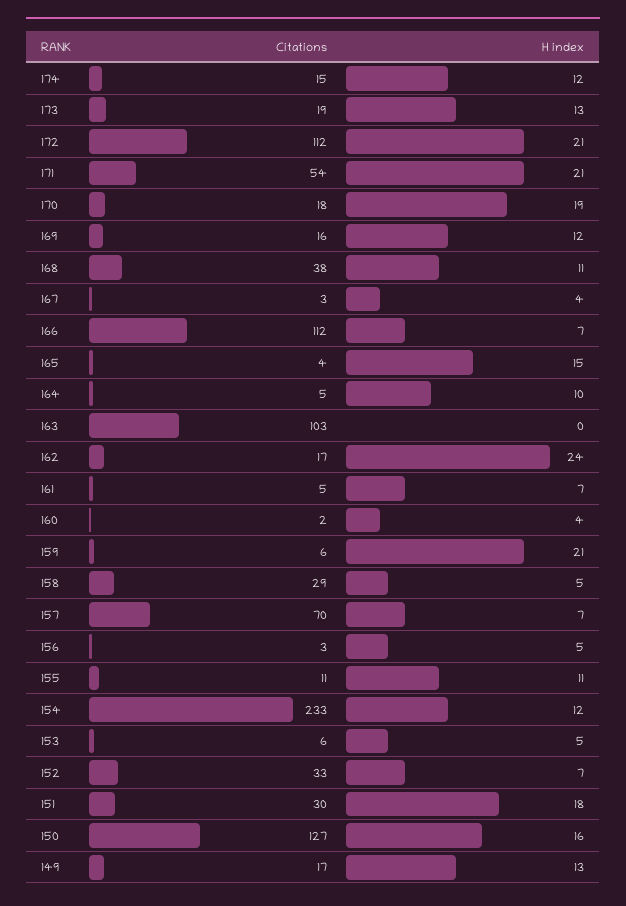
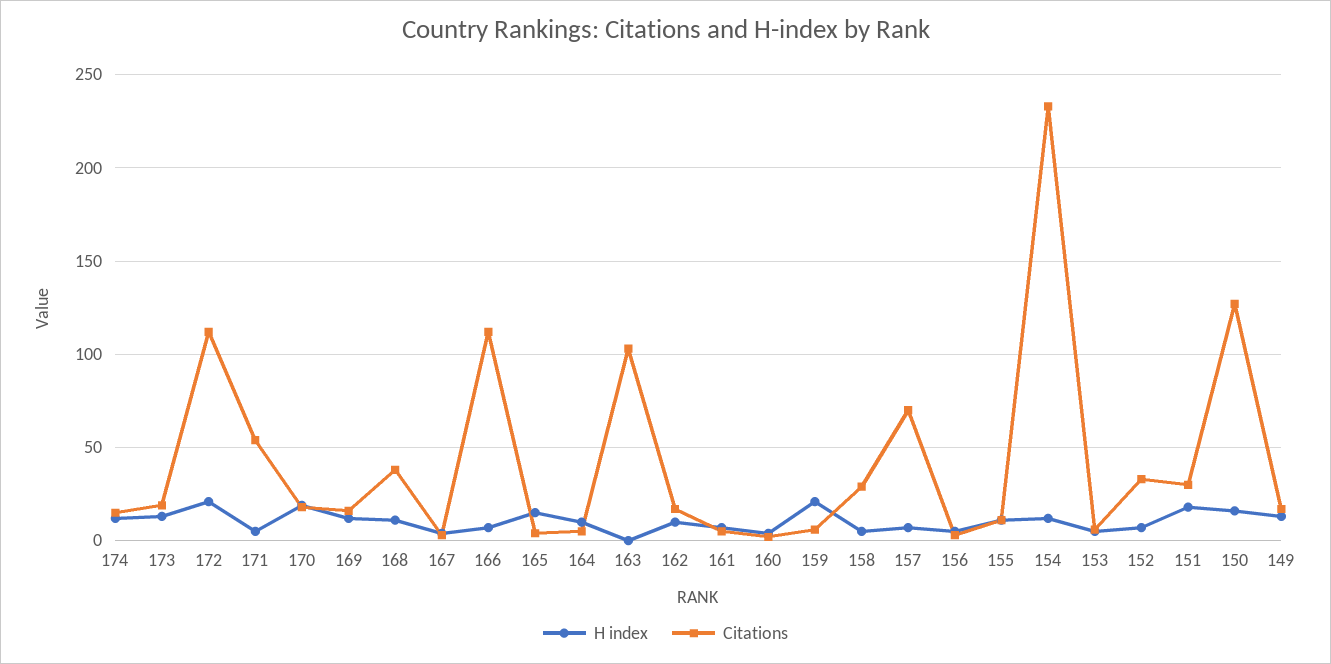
  {
    "Citations": {
      "174": 15,
      "173": 19,
      "172": 112,
      "171": 54,
      "170": 18,
      "169": 16,
      "168": 38,
      "167": 3,
      "166": 112,
      "165": 4,
      "164": 5,
      "163": 103,
      "162": 17,
      "161": 5,
      "160": 2,
      "159": 6,
      "158": 29,
      "157": 70,
      "156": 3,
      "155": 11,
      "154": 233,
      "153": 6,
      "152": 33,
      "151": 30,
      "150": 127,
      "149": 17
    },
    "H index": {
      "174": 12,
      "173": 13,
      "172": 21,
-     "171": 21,
+     "171": 5,
      "170": 19,
      "169": 12,
      "168": 11,
      "167": 4,
      "166": 7,
      "165": 15,
      "164": 10,
      "163": 0,
-     "162": 24,
+     "162": 10,
      "161": 7,
      "160": 4,
      "159": 21,
      "158": 5,
      "157": 7,
      "156": 5,
      "155": 11,
      "154": 12,
      "153": 5,
      "152": 7,
      "151": 18,
      "150": 16,
      "149": 13
    }
  }

